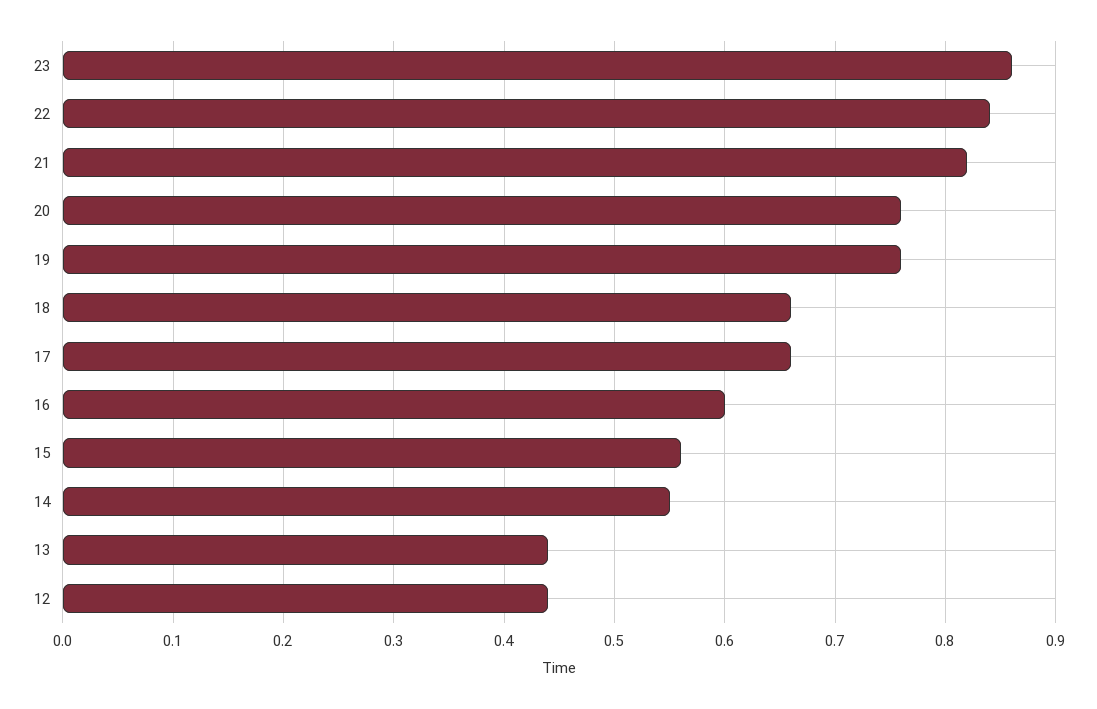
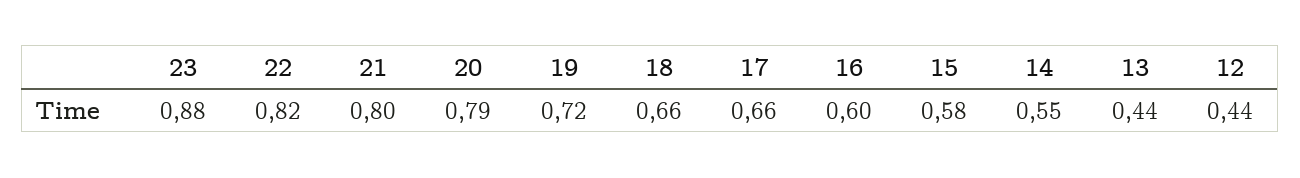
  {
-   "23": 0.86,
+   "23": 0.88,
-   "22": 0.84,
+   "22": 0.82,
-   "21": 0.82,
+   "21": 0.8,
-   "20": 0.76,
+   "20": 0.79,
-   "19": 0.76,
+   "19": 0.72,
    "18": 0.66,
    "17": 0.66,
    "16": 0.6,
-   "15": 0.56,
+   "15": 0.58,
    "14": 0.55,
    "13": 0.44,
    "12": 0.44
  }

